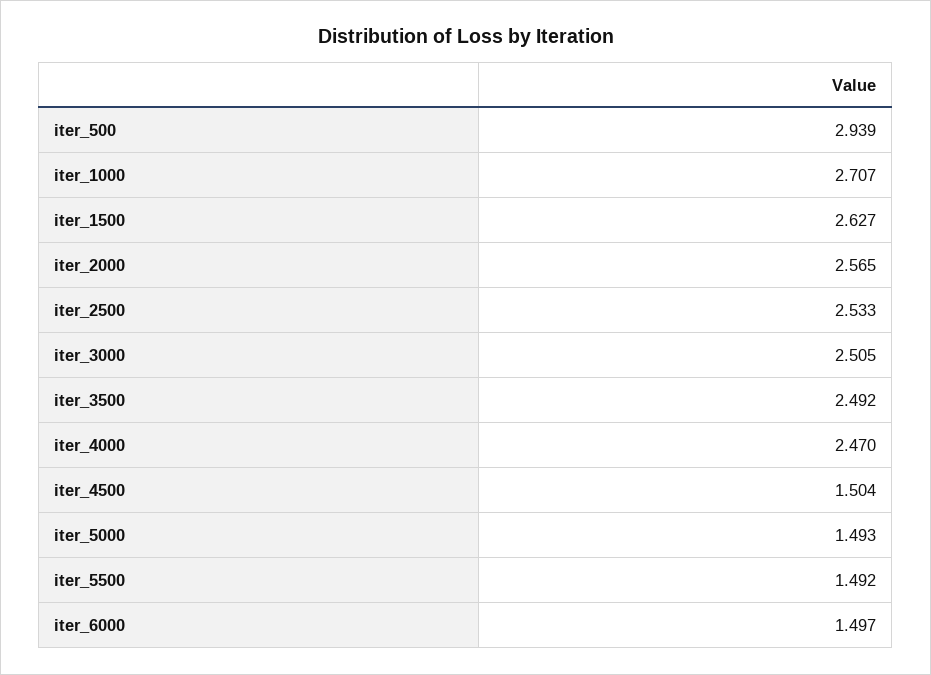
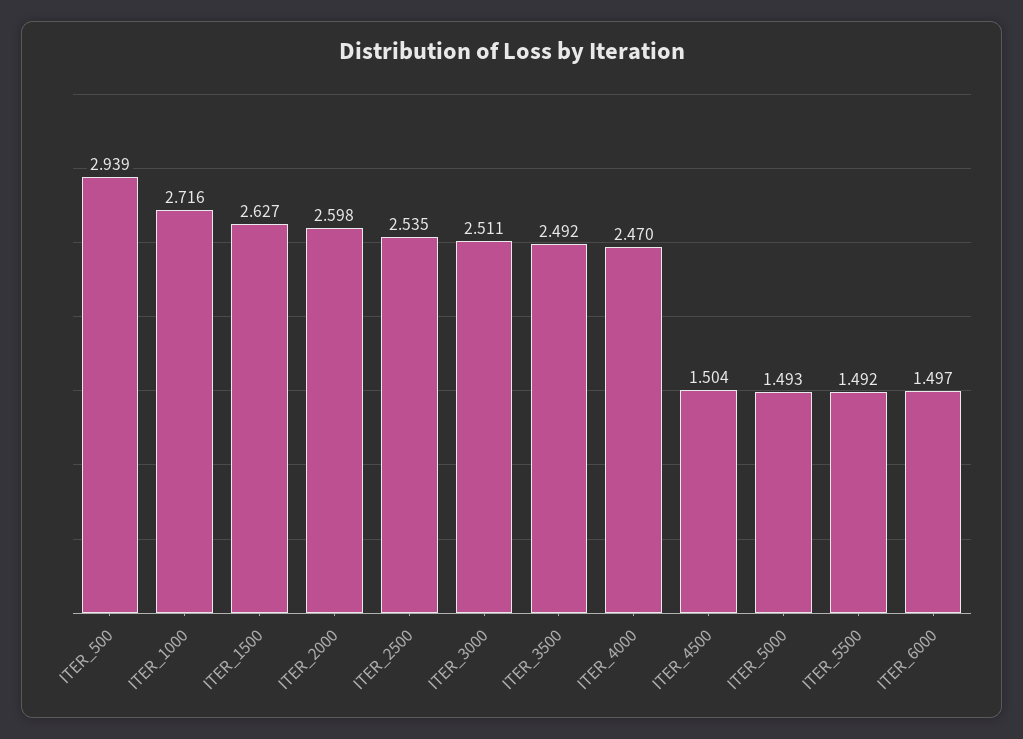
  {
    "iter_500": 2.939,
-   "iter_1000": 2.707,
+   "iter_1000": 2.716,
    "iter_1500": 2.627,
-   "iter_2000": 2.565,
+   "iter_2000": 2.598,
-   "iter_2500": 2.533,
+   "iter_2500": 2.535,
-   "iter_3000": 2.505,
+   "iter_3000": 2.511,
    "iter_3500": 2.492,
    "iter_4000": 2.47,
    "iter_4500": 1.504,
    "iter_5000": 1.493,
    "iter_5500": 1.492,
    "iter_6000": 1.497
  }

